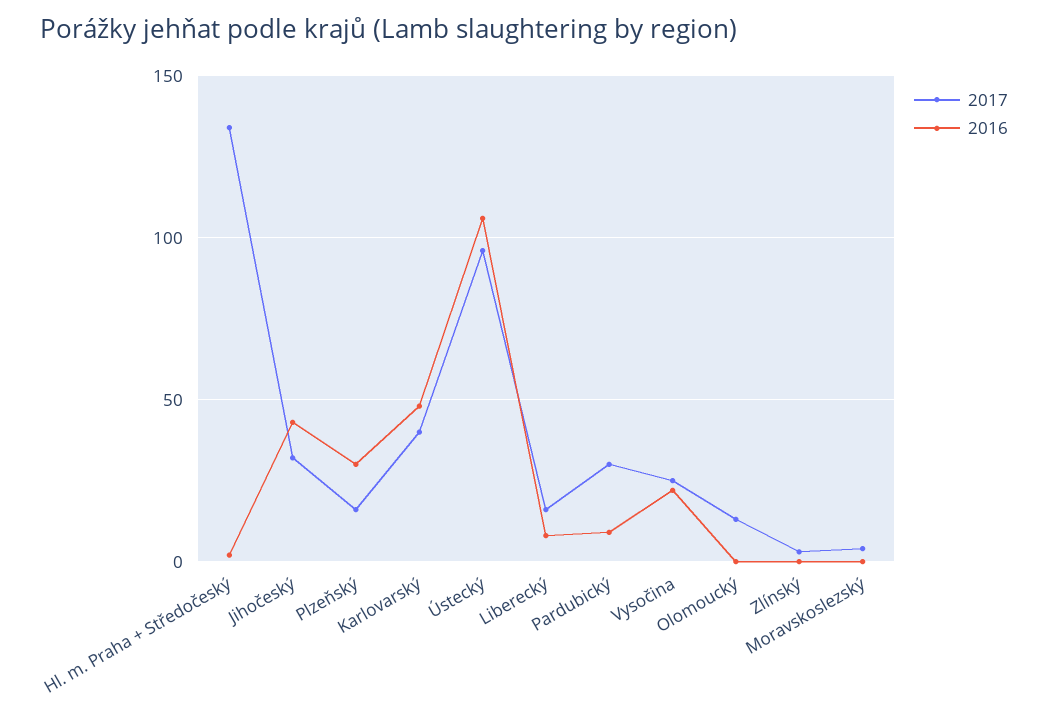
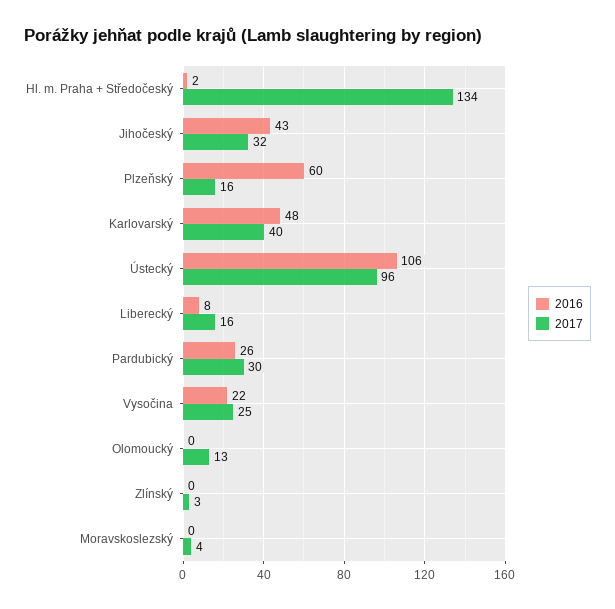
  {
    "2017": {
      "Hl. m. Praha + Středočeský": 134,
      "Jihočeský": 32,
      "Plzeňský": 16,
      "Karlovarský": 40,
      "Ústecký": 96,
      "Liberecký": 16,
      "Pardubický": 30,
      "Vysočina": 25,
      "Olomoucký": 13,
      "Zlínský": 3,
      "Moravskoslezský": 4
    },
    "2016": {
      "Hl. m. Praha + Středočeský": 2,
      "Jihočeský": 43,
-     "Plzeňský": 30,
+     "Plzeňský": 60,
      "Karlovarský": 48,
      "Ústecký": 106,
      "Liberecký": 8,
-     "Pardubický": 10,
+     "Pardubický": 26,
      "Vysočina": 22,
      "Olomoucký": 0,
      "Zlínský": 0,
      "Moravskoslezský": 0
    }
  }

